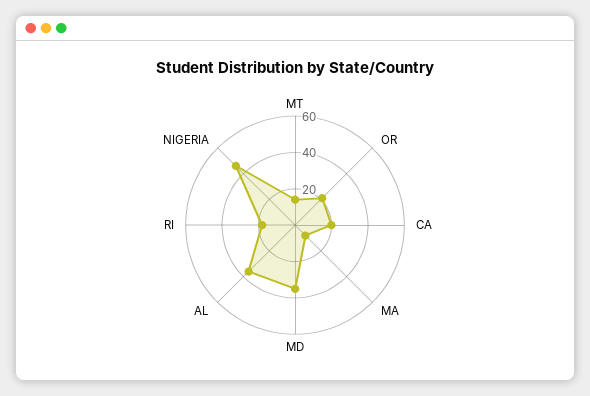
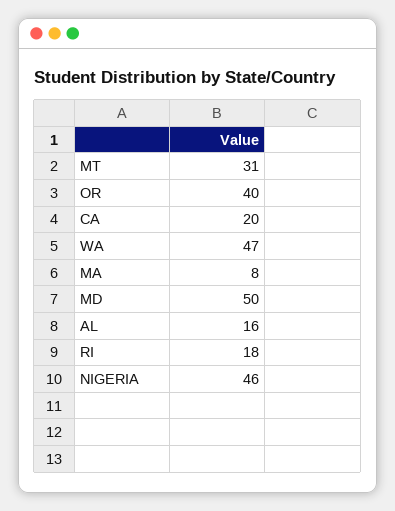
  {
-   "MT": 15,
+   "MT": 31,
-   "OR": 20,
+   "OR": 40,
    "CA": 20,
    "MA": 8,
-   "MD": 35,
+   "MD": 50,
-   "AL": 35,
+   "AL": 16,
    "RI": 18,
-   "NIGERIA": 46
+   "NIGERIA": 46,
+   "WA": 47
  }

